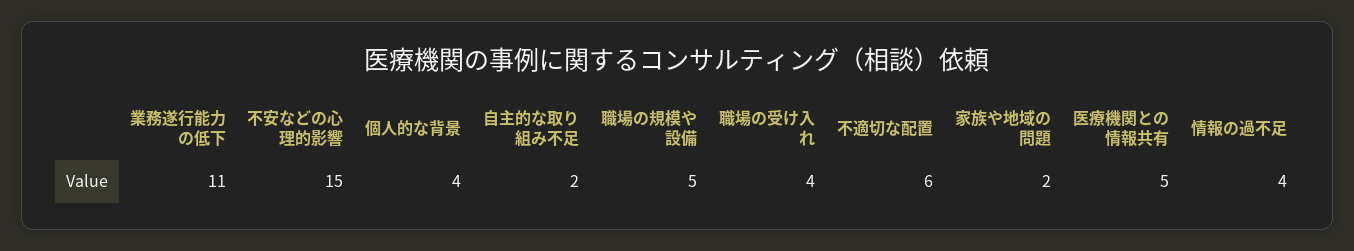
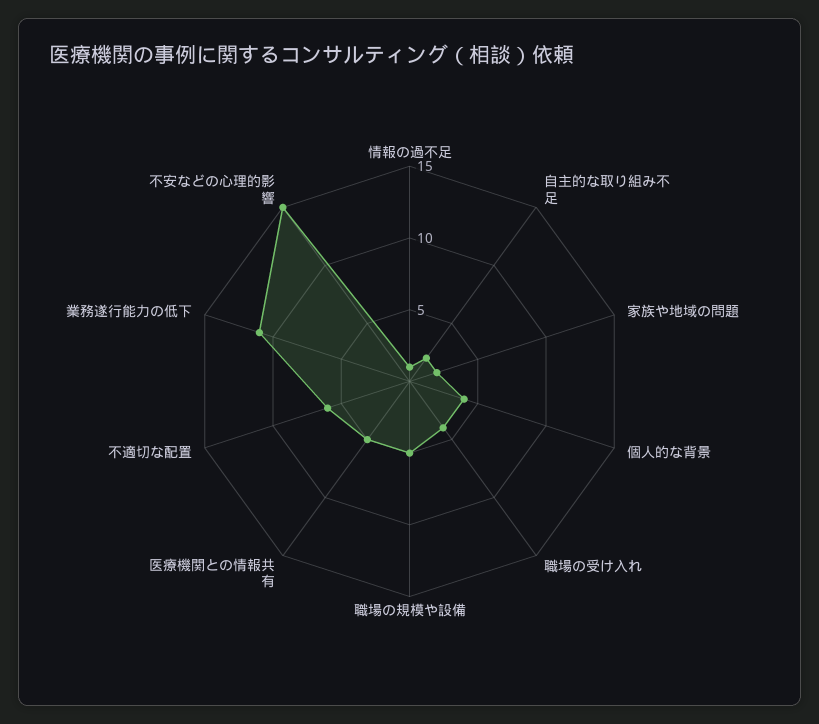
  {
    "業務遂行能力の低下": 11,
    "不安などの心理的影響": 15,
    "個人的な背景": 4,
    "自主的な取り組み不足": 2,
    "職場の規模や設備": 5,
    "職場の受け入れ": 4,
    "不適切な配置": 6,
    "家族や地域の問題": 2,
    "医療機関との情報共有": 5,
-   "情報の過不足": 4
+   "情報の過不足": 1
  }

